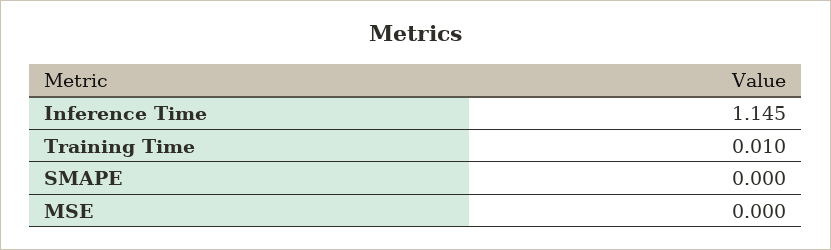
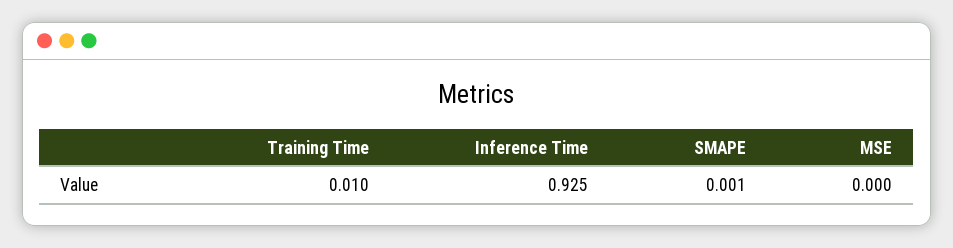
  {
-   "Inference Time": 1.145,
+   "Inference Time": 0.925,
    "Training Time": 0.01,
-   "SMAPE": 0,
+   "SMAPE": 0.001,
    "MSE": 0
  }

